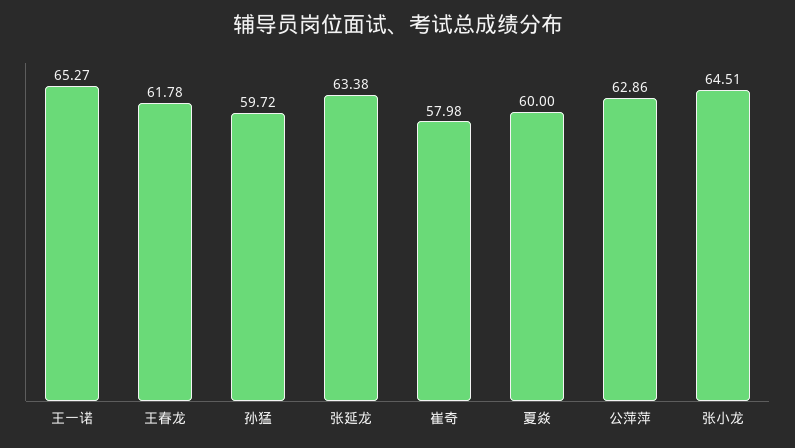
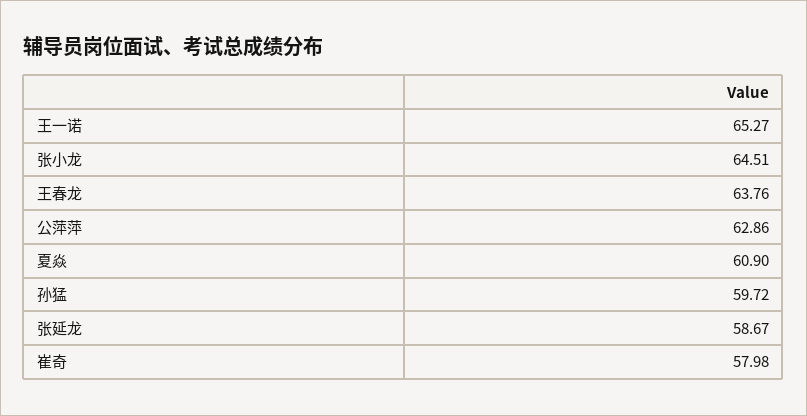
  {
    "王一诺": 65.27,
-   "王春龙": 61.78,
+   "王春龙": 63.76,
    "孙猛": 59.72,
-   "张延龙": 63.38,
+   "张延龙": 58.67,
    "崔奇": 57.98,
-   "夏焱": 60,
+   "夏焱": 60.9,
    "公萍萍": 62.86,
    "张小龙": 64.51
  }

